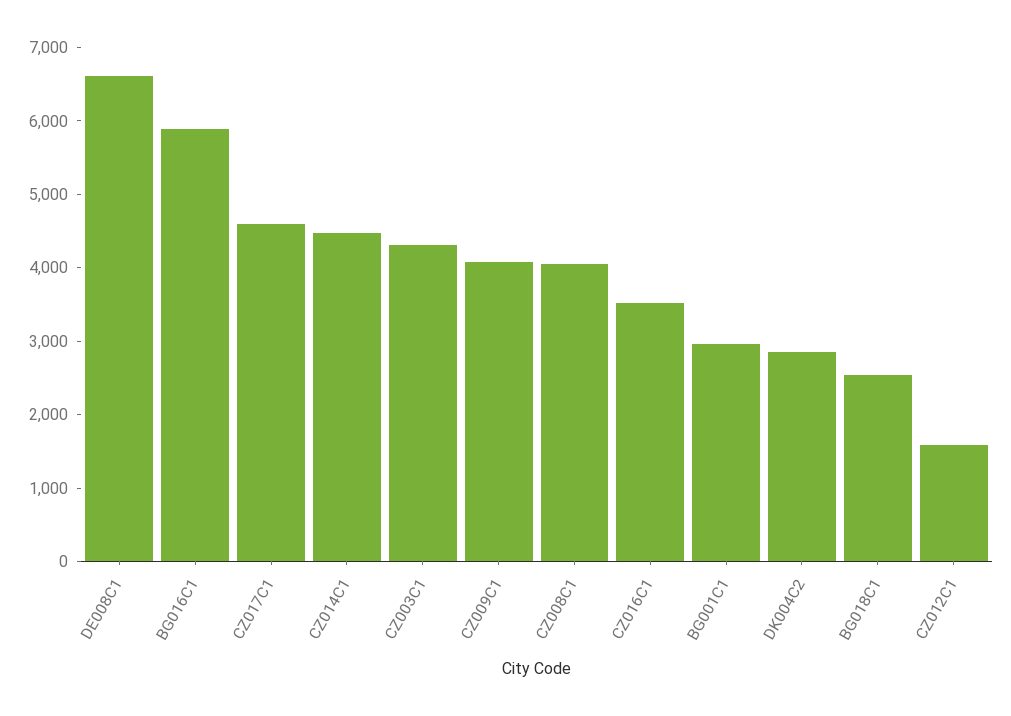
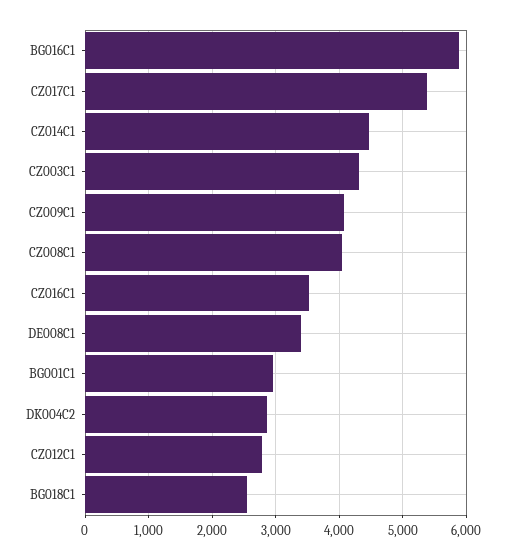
  {
-   "DE008C1": 6600,
+   "DE008C1": 3400,
    "BG016C1": 5900,
-   "CZ017C1": 4600,
+   "CZ017C1": 5400,
    "CZ014C1": 4500,
    "CZ003C1": 4300,
    "CZ009C1": 4100,
    "CZ008C1": 4000,
    "CZ016C1": 3500,
    "BG001C1": 3000,
    "DK004C2": 2900,
    "BG018C1": 2500,
-   "CZ012C1": 1600
+   "CZ012C1": 2800
  }

